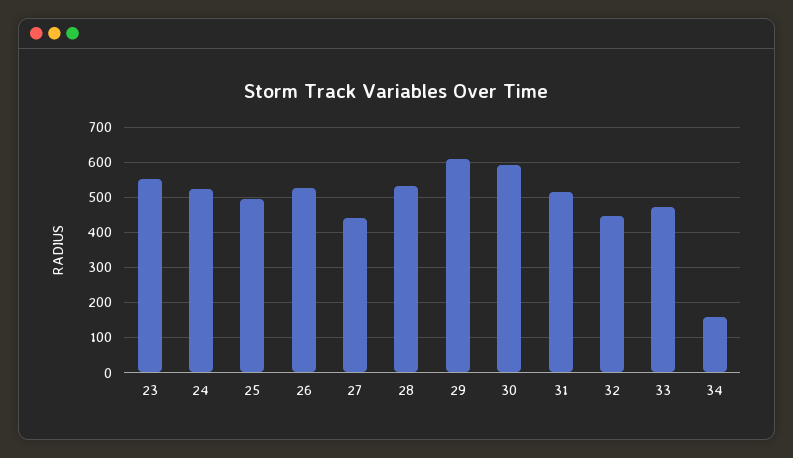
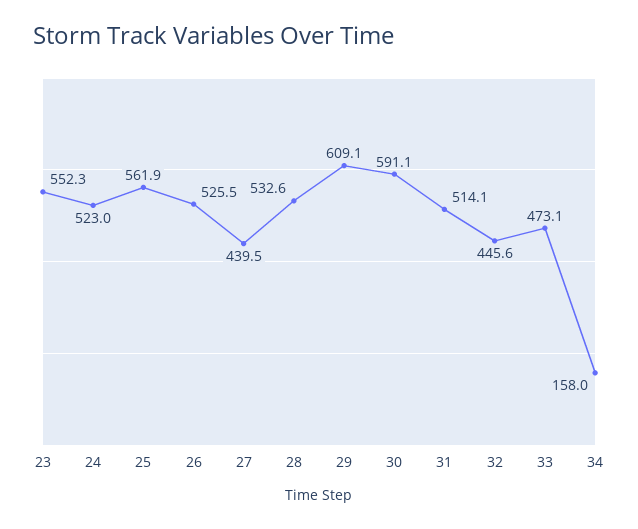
  {
    "23": 552.3,
    "24": 523,
-   "25": 500,
+   "25": 561.9,
    "26": 525.5,
    "27": 439.5,
    "28": 532.6,
    "29": 609.1,
    "30": 591.1,
    "31": 514.1,
    "32": 445.6,
    "33": 473.1,
    "34": 158
  }

